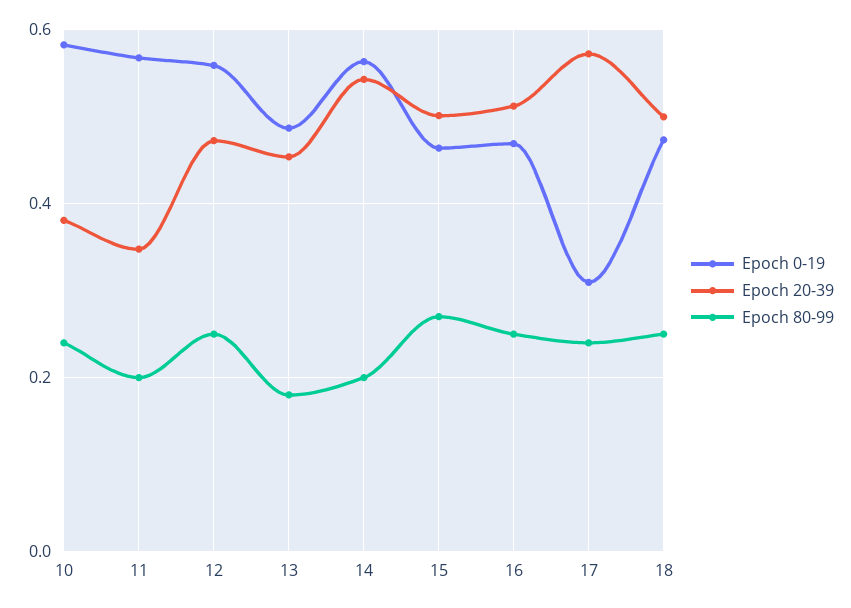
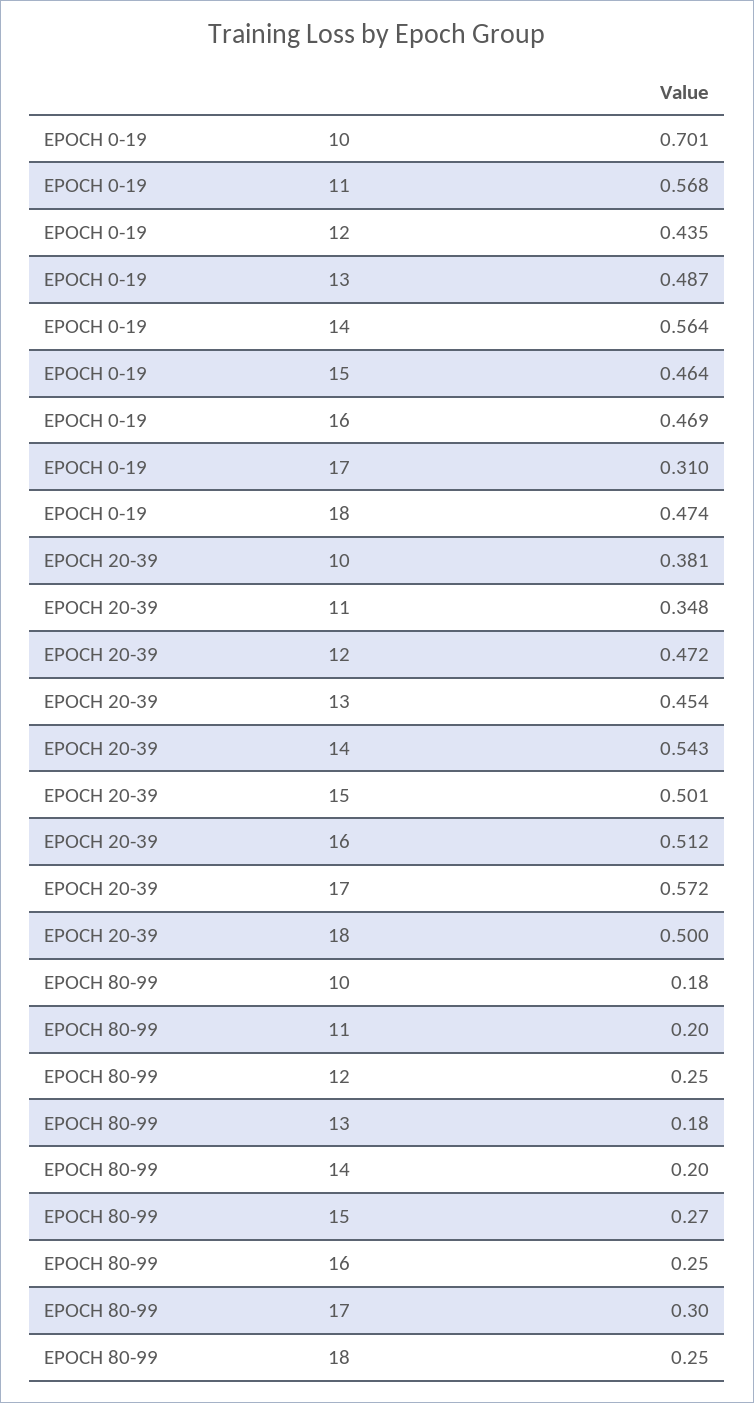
  {
    "Epoch 0-19": {
-     "10": 0.58,
+     "10": 0.701,
      "11": 0.568,
-     "12": 0.56,
+     "12": 0.435,
      "13": 0.487,
      "14": 0.564,
      "15": 0.464,
      "16": 0.469,
      "17": 0.31,
      "18": 0.474
    },
    "Epoch 20-39": {
      "10": 0.381,
      "11": 0.348,
      "12": 0.472,
      "13": 0.454,
      "14": 0.543,
      "15": 0.501,
      "16": 0.512,
      "17": 0.572,
      "18": 0.5
    },
    "Epoch 80-99": {
-     "10": 0.24,
+     "10": 0.18,
      "11": 0.2,
      "12": 0.25,
      "13": 0.18,
      "14": 0.2,
      "15": 0.27,
      "16": 0.25,
-     "17": 0.24,
+     "17": 0.3,
      "18": 0.25
    }
  }

